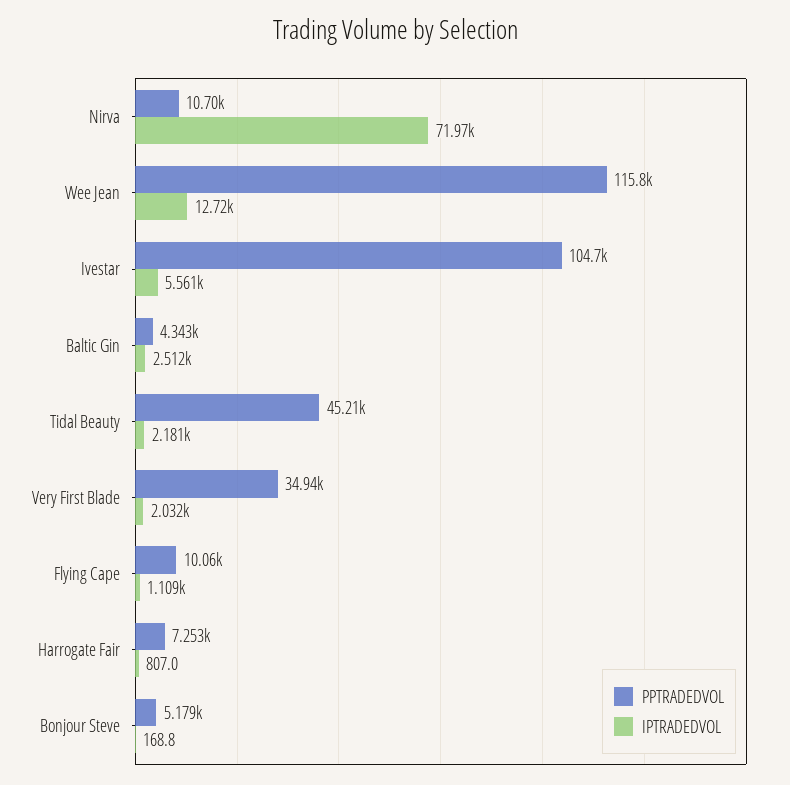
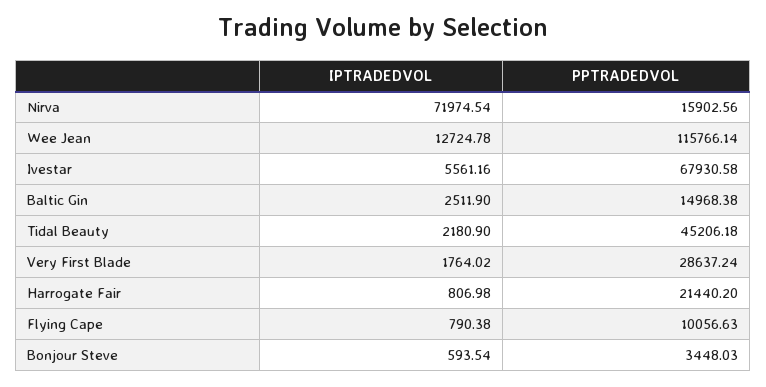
  {
    "PPTRADEDVOL": {
-     "Nirva": 10700,
+     "Nirva": 15902.56,
      "Wee Jean": 115766.14,
-     "Ivestar": 104700,
+     "Ivestar": 67930.58,
-     "Baltic Gin": 4343,
+     "Baltic Gin": 14968.38,
      "Tidal Beauty": 45206.18,
-     "Very First Blade": 34940,
+     "Very First Blade": 28637.24,
      "Flying Cape": 10056.63,
-     "Harrogate Fair": 7253,
+     "Harrogate Fair": 21440.2,
-     "Bonjour Steve": 5179
+     "Bonjour Steve": 3448.03
    },
    "IPTRADEDVOL": {
      "Nirva": 71974.54,
      "Wee Jean": 12724.78,
      "Ivestar": 5561.16,
      "Baltic Gin": 2511.9,
      "Tidal Beauty": 2180.9,
-     "Very First Blade": 2032,
+     "Very First Blade": 1764.02,
-     "Flying Cape": 1109,
+     "Flying Cape": 790.38,
      "Harrogate Fair": 806.98,
-     "Bonjour Steve": 168.8
+     "Bonjour Steve": 593.54
    }
  }

